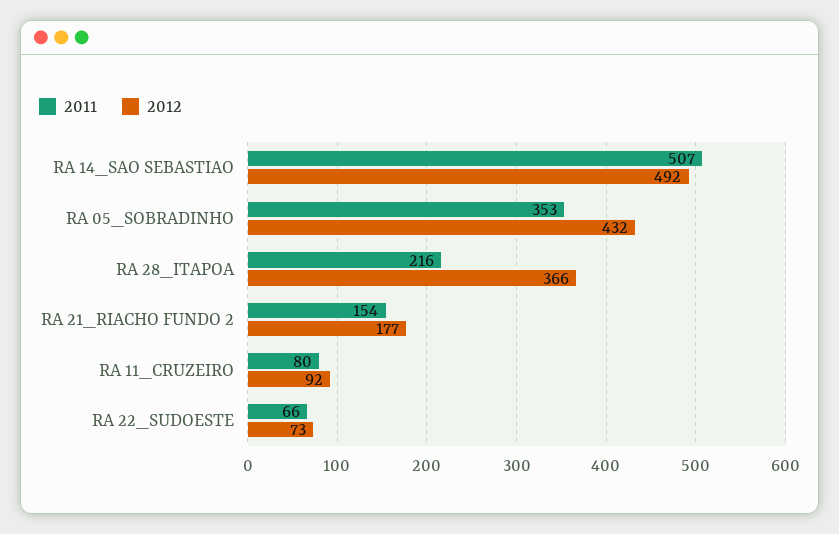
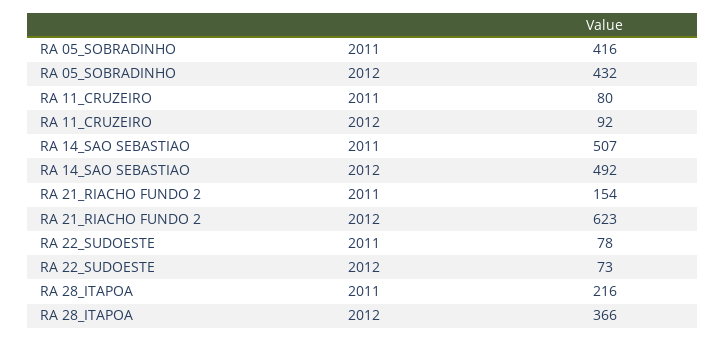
  {
    "2011": {
      "RA 14_SAO SEBASTIAO": 507,
-     "RA 05_SOBRADINHO": 353,
+     "RA 05_SOBRADINHO": 416,
      "RA 28_ITAPOA": 216,
      "RA 21_RIACHO FUNDO 2": 154,
      "RA 11_CRUZEIRO": 80,
-     "RA 22_SUDOESTE": 66
+     "RA 22_SUDOESTE": 78
    },
    "2012": {
      "RA 14_SAO SEBASTIAO": 492,
      "RA 05_SOBRADINHO": 432,
      "RA 28_ITAPOA": 366,
-     "RA 21_RIACHO FUNDO 2": 177,
+     "RA 21_RIACHO FUNDO 2": 623,
      "RA 11_CRUZEIRO": 92,
      "RA 22_SUDOESTE": 73
    }
  }

